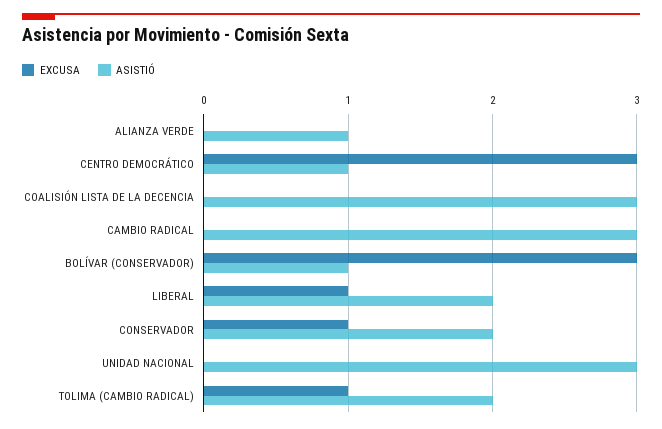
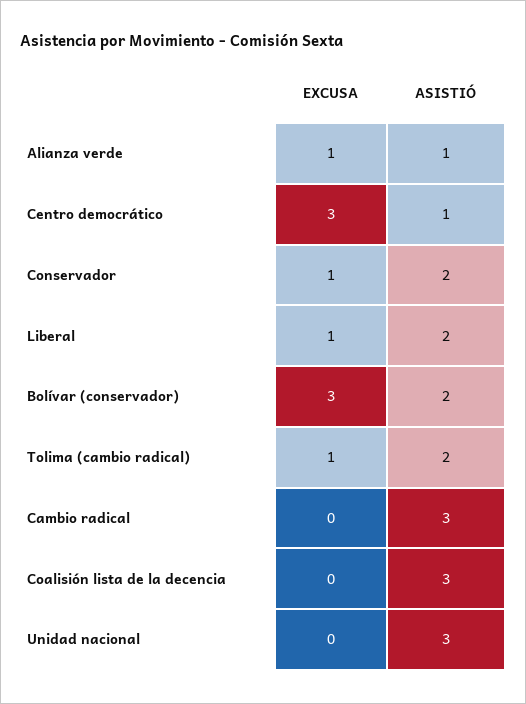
  {
    "EXCUSA": {
-     "ALIANZA VERDE": 0,
+     "ALIANZA VERDE": 1,
      "CENTRO DEMOCRÁTICO": 3,
      "COALISIÓN LISTA DE LA DECENCIA": 0,
      "CAMBIO RADICAL": 0,
      "BOLÍVAR (CONSERVADOR)": 3,
      "LIBERAL": 1,
      "CONSERVADOR": 1,
      "UNIDAD NACIONAL": 0,
      "TOLIMA (CAMBIO RADICAL)": 1
    },
    "ASISTIÓ": {
      "ALIANZA VERDE": 1,
      "CENTRO DEMOCRÁTICO": 1,
      "COALISIÓN LISTA DE LA DECENCIA": 3,
      "CAMBIO RADICAL": 3,
-     "BOLÍVAR (CONSERVADOR)": 1,
+     "BOLÍVAR (CONSERVADOR)": 2,
      "LIBERAL": 2,
      "CONSERVADOR": 2,
      "UNIDAD NACIONAL": 3,
      "TOLIMA (CAMBIO RADICAL)": 2
    }
  }

